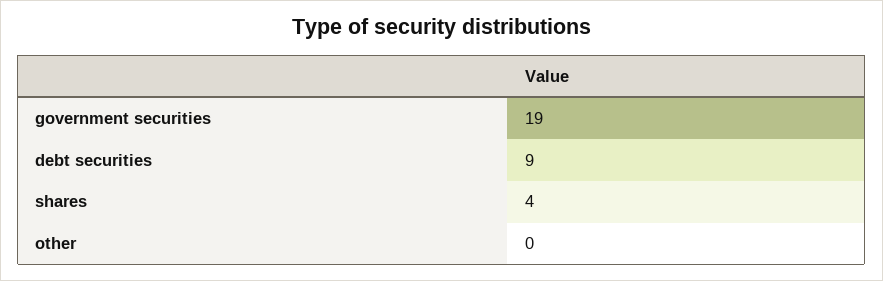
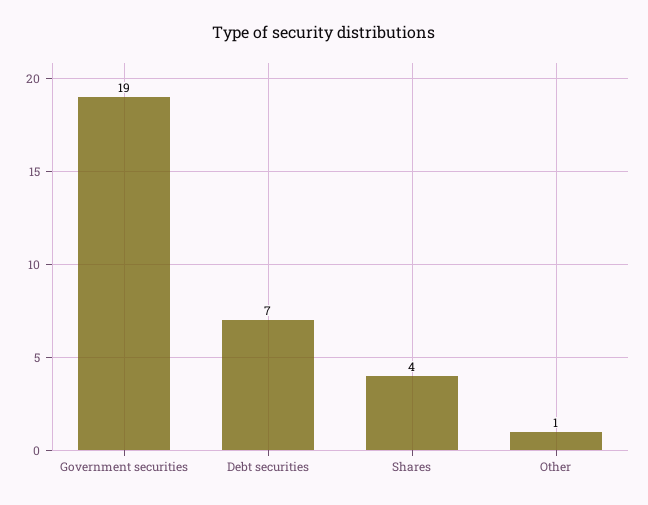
  {
    "government securities": 19,
-   "debt securities": 9,
+   "debt securities": 7,
    "shares": 4,
-   "other": 0
+   "other": 1
  }

